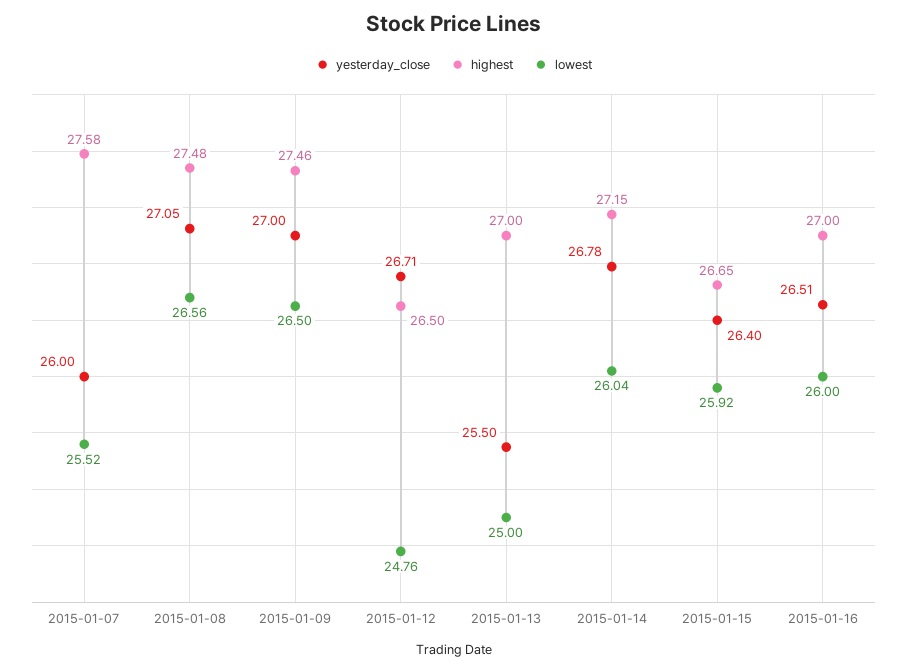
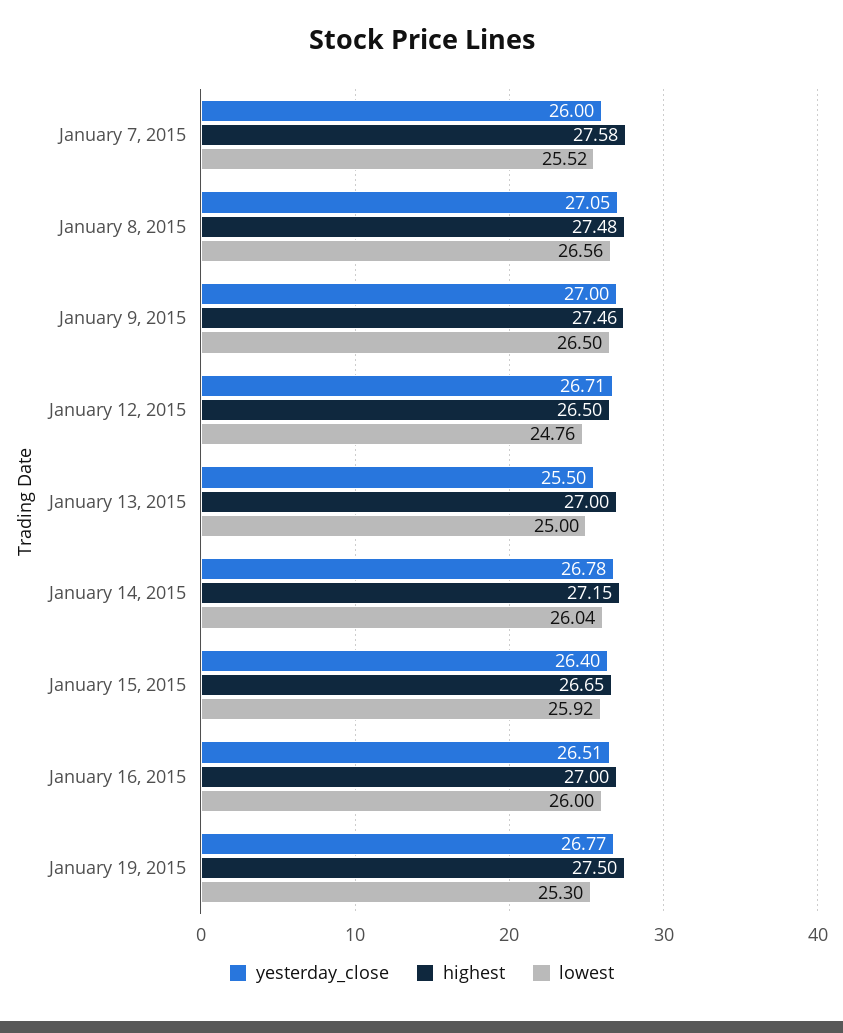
  {
    "yesterday_close": {
      "2015-01-07": 26,
      "2015-01-08": 27.05,
      "2015-01-09": 27,
      "2015-01-12": 26.71,
      "2015-01-13": 25.5,
      "2015-01-14": 26.78,
      "2015-01-15": 26.4,
-     "2015-01-16": 26.51
+     "2015-01-16": 26.51,
+     "January 19, 2015": 26.77
    },
    "highest": {
      "2015-01-07": 27.58,
      "2015-01-08": 27.48,
      "2015-01-09": 27.46,
      "2015-01-12": 26.5,
      "2015-01-13": 27,
      "2015-01-14": 27.15,
      "2015-01-15": 26.65,
-     "2015-01-16": 27
+     "2015-01-16": 27,
+     "January 19, 2015": 27.5
    },
    "lowest": {
      "2015-01-07": 25.52,
      "2015-01-08": 26.56,
      "2015-01-09": 26.5,
      "2015-01-12": 24.76,
      "2015-01-13": 25,
      "2015-01-14": 26.04,
      "2015-01-15": 25.92,
-     "2015-01-16": 26
+     "2015-01-16": 26,
+     "January 19, 2015": 25.3
    }
  }

